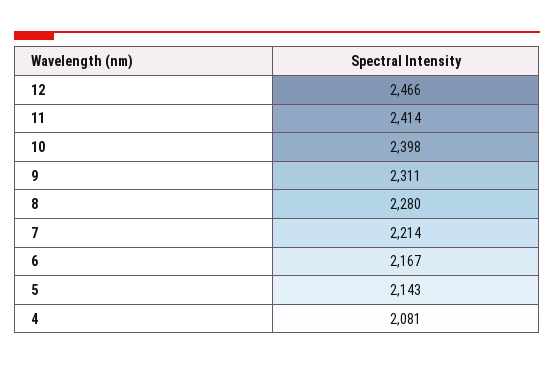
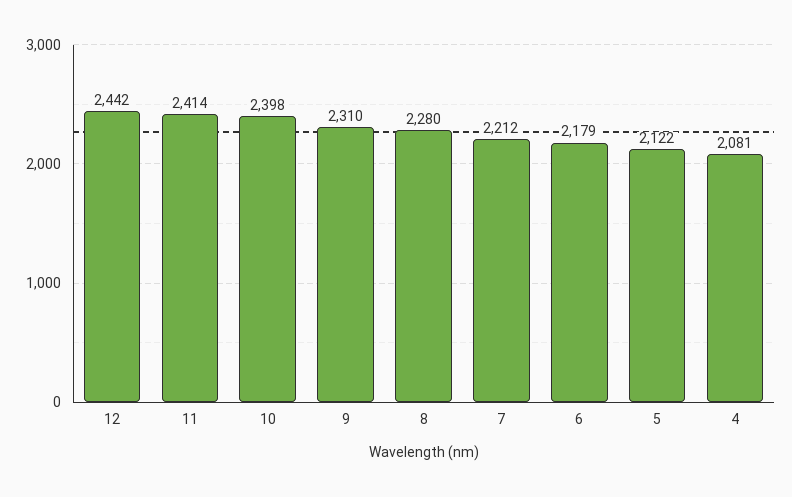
  {
-   "12": 2466,
+   "12": 2442,
    "11": 2414,
    "10": 2398,
-   "9": 2311,
+   "9": 2310,
    "8": 2280,
-   "7": 2214,
+   "7": 2212,
-   "6": 2167,
+   "6": 2179,
-   "5": 2143,
+   "5": 2122,
    "4": 2081
  }

